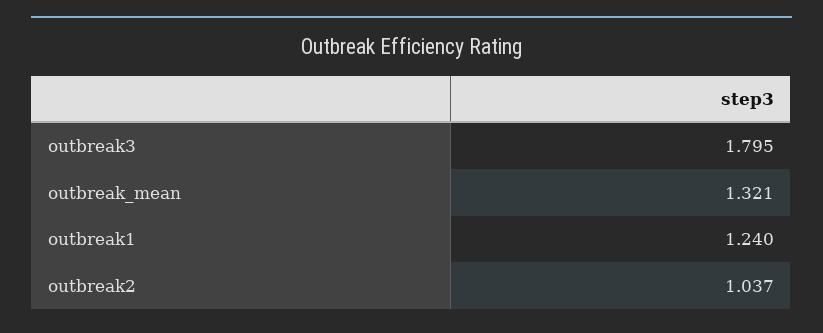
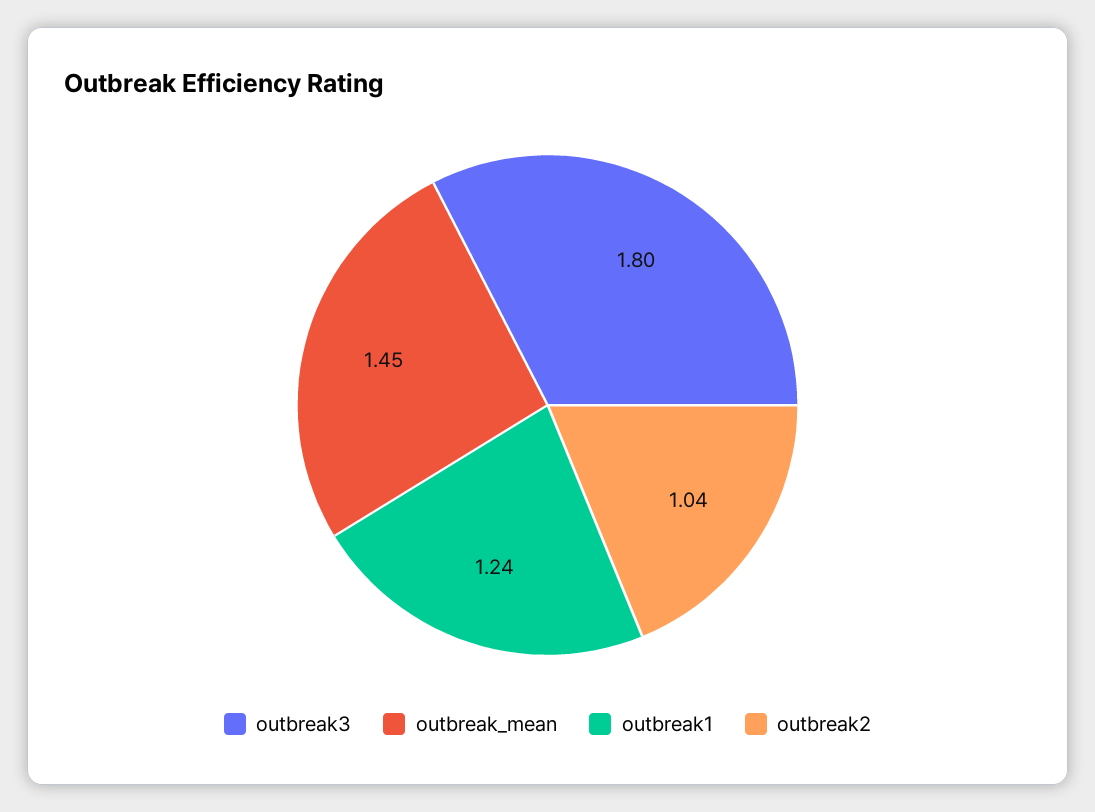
  {
    "outbreak3": 1.795,
-   "outbreak_mean": 1.321,
+   "outbreak_mean": 1.45,
    "outbreak1": 1.24,
    "outbreak2": 1.037
  }

